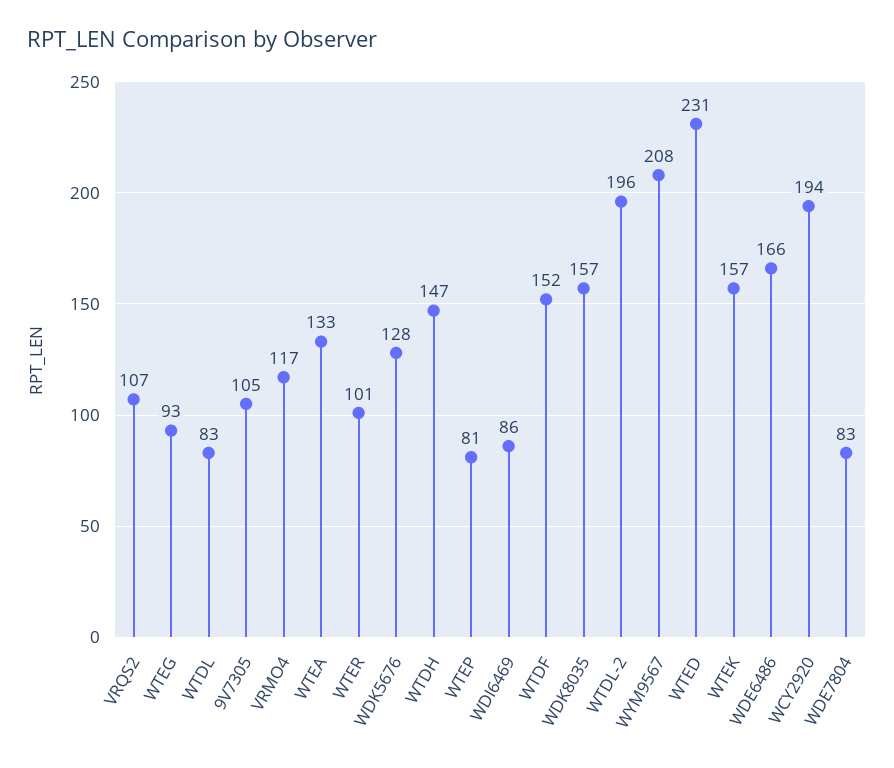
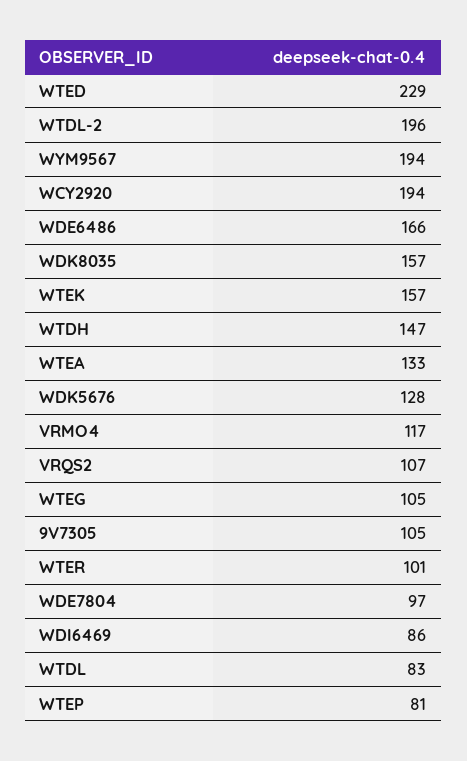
  {
    "VRQS2": 107,
-   "WTEG": 93,
+   "WTEG": 105,
    "WTDL": 83,
    "9V7305": 105,
    "VRMO4": 117,
    "WTEA": 133,
    "WTER": 101,
    "WDK5676": 128,
    "WTDH": 147,
    "WTEP": 81,
    "WDI6469": 86,
-   "WTDF": 152,
    "WDK8035": 157,
    "WTDL-2": 196,
-   "WYM9567": 208,
+   "WYM9567": 194,
-   "WTED": 231,
+   "WTED": 229,
    "WTEK": 157,
    "WDE6486": 166,
    "WCY2920": 194,
-   "WDE7804": 83
+   "WDE7804": 97
  }

